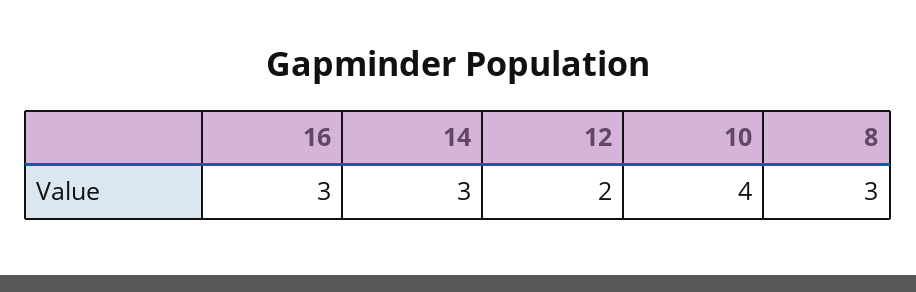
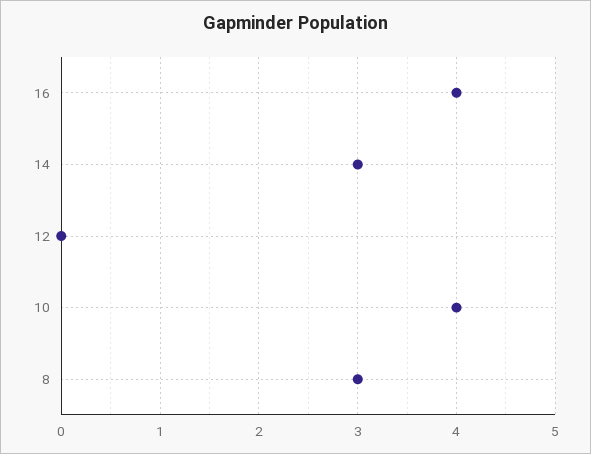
  {
-   "16": 3,
+   "16": 4,
    "14": 3,
-   "12": 2,
+   "12": 0,
    "10": 4,
    "8": 3
  }

